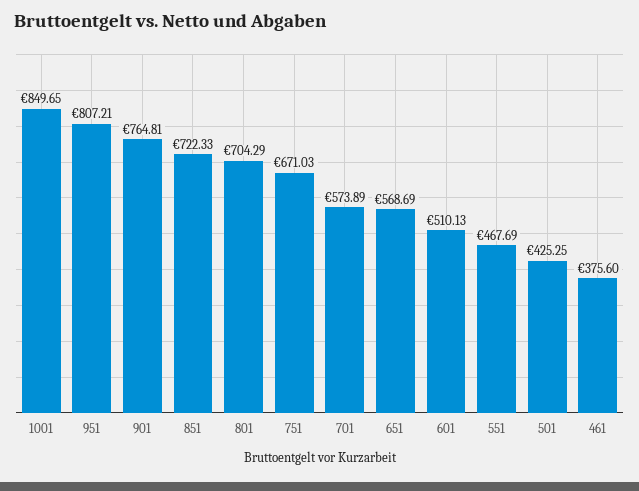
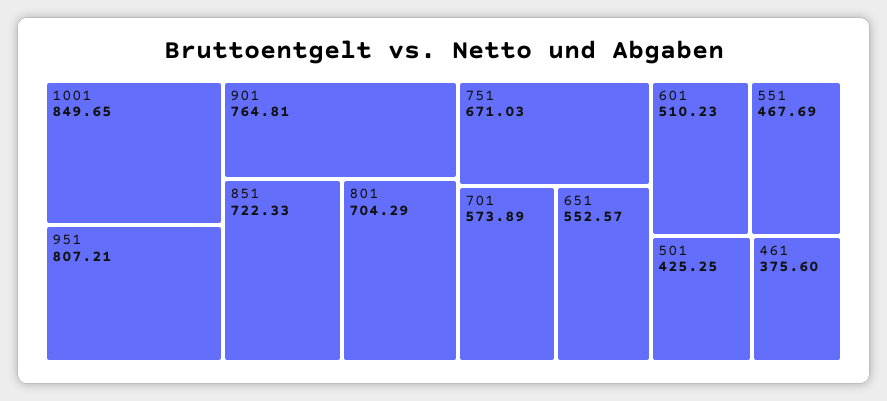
  {
    "1001": 849.65,
    "951": 807.21,
    "901": 764.81,
    "851": 722.33,
    "801": 704.29,
    "751": 671.03,
    "701": 573.89,
-   "651": 568.69,
+   "651": 552.57,
-   "601": 510.13,
+   "601": 510.23,
    "551": 467.69,
    "501": 425.25,
    "461": 375.6
  }

